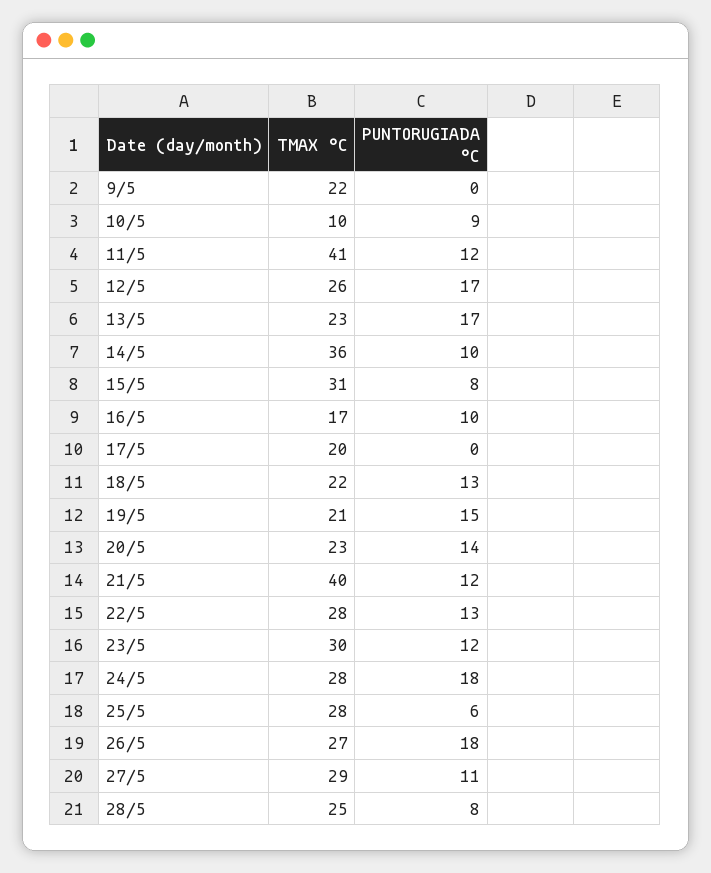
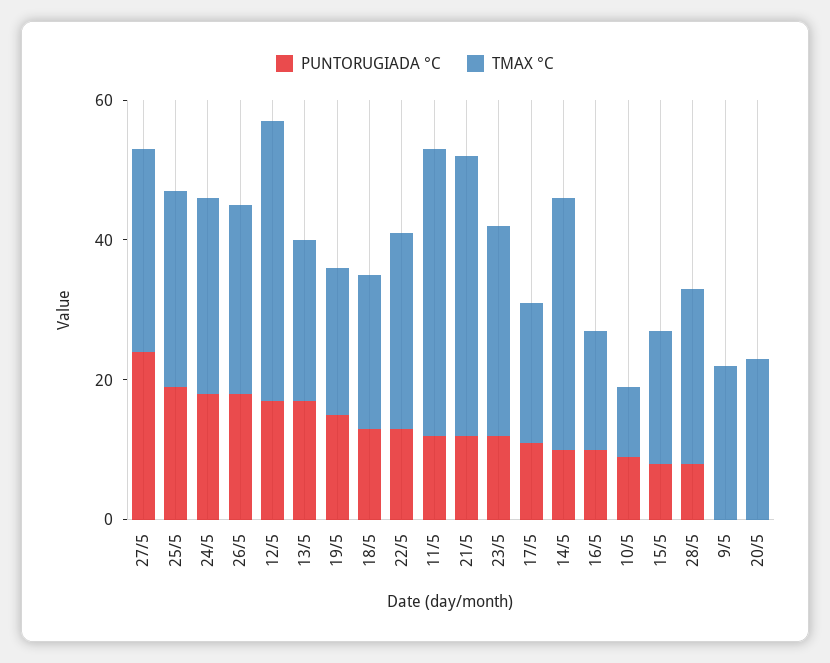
  {
    "TMAX °C": {
      "9/5": 22,
      "10/5": 10,
      "11/5": 41,
-     "12/5": 26,
+     "12/5": 40,
      "13/5": 23,
      "14/5": 36,
-     "15/5": 31,
+     "15/5": 20,
      "16/5": 17,
      "17/5": 20,
      "18/5": 22,
      "19/5": 21,
      "20/5": 23,
      "21/5": 40,
      "22/5": 28,
      "23/5": 30,
      "24/5": 28,
      "25/5": 28,
      "26/5": 27,
      "27/5": 29,
      "28/5": 25
    },
    "PUNTORUGIADA °C": {
      "9/5": 0,
      "10/5": 9,
      "11/5": 12,
      "12/5": 17,
      "13/5": 17,
      "14/5": 10,
      "15/5": 8,
      "16/5": 10,
-     "17/5": 0,
+     "17/5": 10,
      "18/5": 13,
      "19/5": 15,
-     "20/5": 14,
+     "20/5": 0,
      "21/5": 12,
      "22/5": 13,
      "23/5": 12,
      "24/5": 18,
-     "25/5": 6,
+     "25/5": 20,
      "26/5": 18,
-     "27/5": 11,
+     "27/5": 25,
      "28/5": 8
    }
  }

